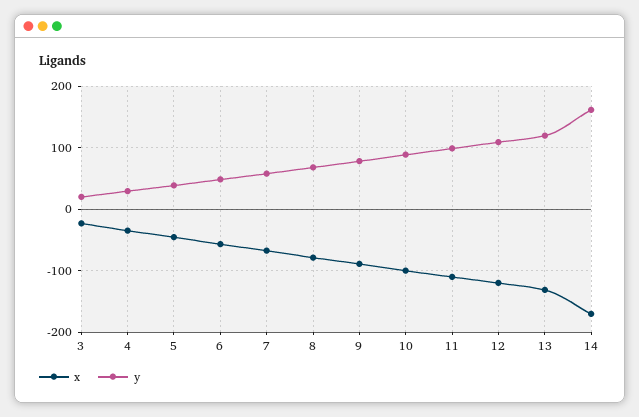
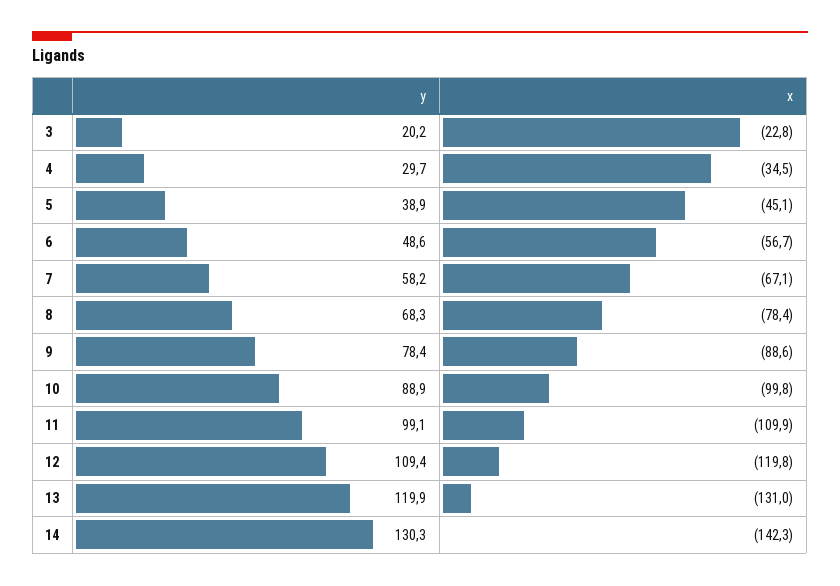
  {
    "x": {
      "3": -22.8,
      "4": -34.5,
      "5": -45.1,
      "6": -56.7,
      "7": -67.1,
      "8": -78.4,
      "9": -88.6,
      "10": -99.8,
      "11": -109.9,
      "12": -119.8,
      "13": -131,
-     "14": -170
+     "14": -142.3
    },
    "y": {
      "3": 20.2,
      "4": 29.7,
      "5": 38.9,
      "6": 48.6,
      "7": 58.2,
      "8": 68.3,
      "9": 78.4,
      "10": 88.9,
      "11": 99.1,
      "12": 109.4,
      "13": 119.9,
-     "14": 160
+     "14": 130.3
    }
  }

